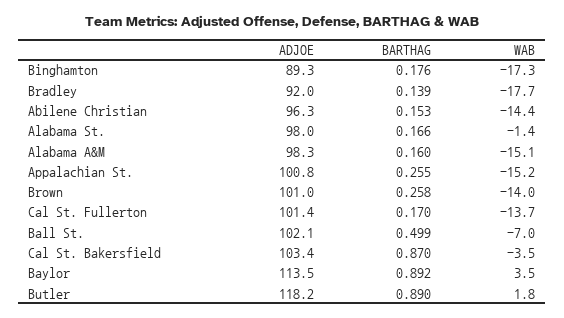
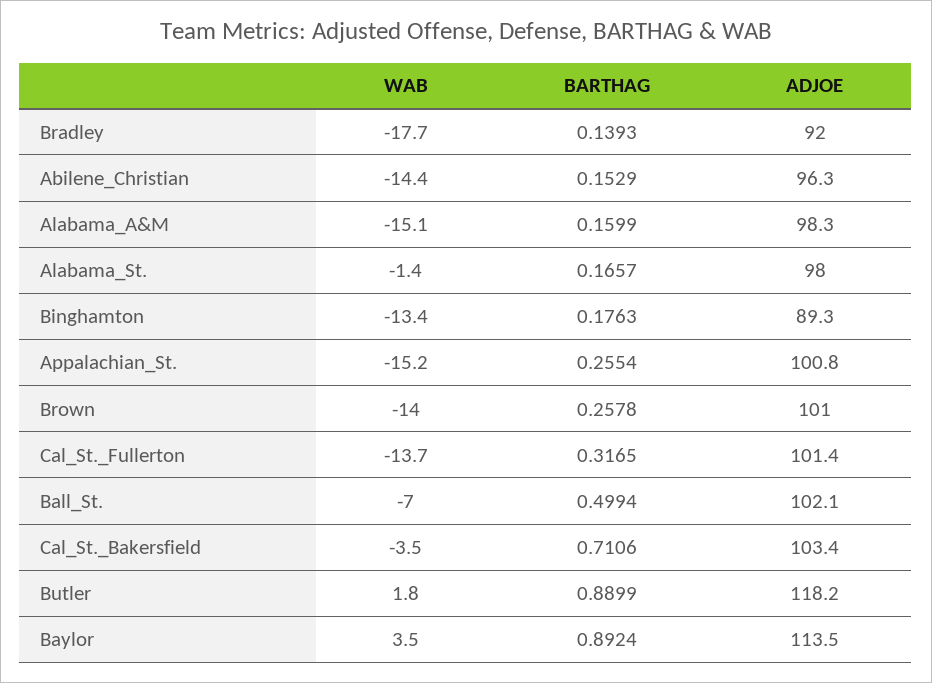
  {
    "ADJOE": {
      "Binghamton": 89.3,
      "Bradley": 92,
      "Abilene Christian": 96.3,
      "Alabama St.": 98,
      "Alabama A&M": 98.3,
      "Appalachian St.": 100.8,
      "Brown": 101,
      "Cal St. Fullerton": 101.4,
      "Ball St.": 102.1,
      "Cal St. Bakersfield": 103.4,
      "Baylor": 113.5,
      "Butler": 118.2
    },
    "BARTHAG": {
      "Binghamton": 0.1763,
      "Bradley": 0.1393,
      "Abilene Christian": 0.1529,
      "Alabama St.": 0.1657,
      "Alabama A&M": 0.1599,
      "Appalachian St.": 0.2554,
      "Brown": 0.2578,
-     "Cal St. Fullerton": 0.17,
+     "Cal St. Fullerton": 0.3165,
      "Ball St.": 0.4994,
-     "Cal St. Bakersfield": 0.87,
+     "Cal St. Bakersfield": 0.7106,
      "Baylor": 0.8924,
      "Butler": 0.8899
    },
    "WAB": {
-     "Binghamton": -17.3,
+     "Binghamton": -13.4,
      "Bradley": -17.7,
      "Abilene Christian": -14.4,
      "Alabama St.": -1.4,
      "Alabama A&M": -15.1,
      "Appalachian St.": -15.2,
      "Brown": -14,
      "Cal St. Fullerton": -13.7,
      "Ball St.": -7,
      "Cal St. Bakersfield": -3.5,
      "Baylor": 3.5,
      "Butler": 1.8
    }
  }

